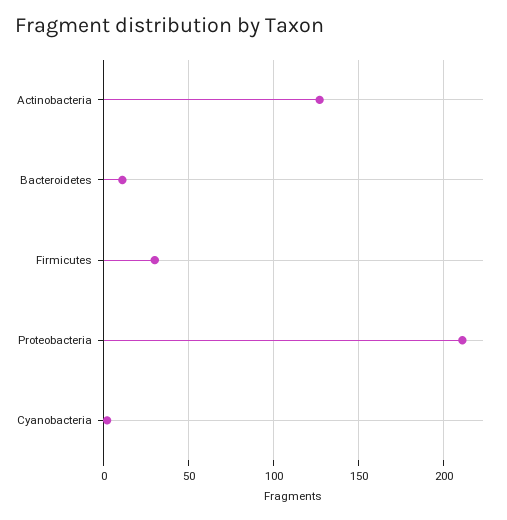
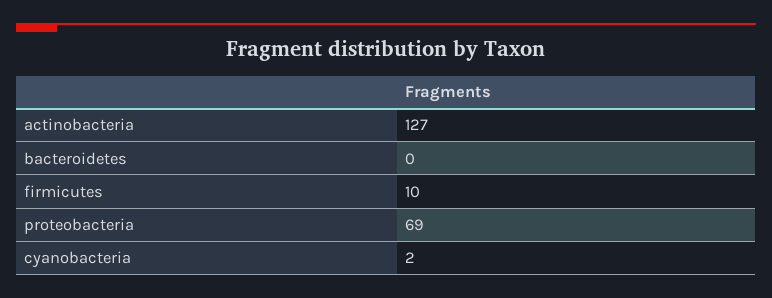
  {
    "Actinobacteria": 127,
-   "Bacteroidetes": 10,
+   "Bacteroidetes": 0,
-   "Firmicutes": 30,
+   "Firmicutes": 10,
-   "Proteobacteria": 210,
+   "Proteobacteria": 69,
    "Cyanobacteria": 2
  }

